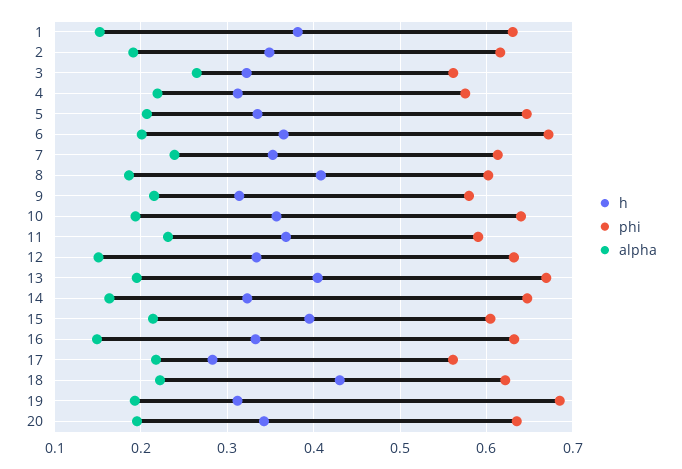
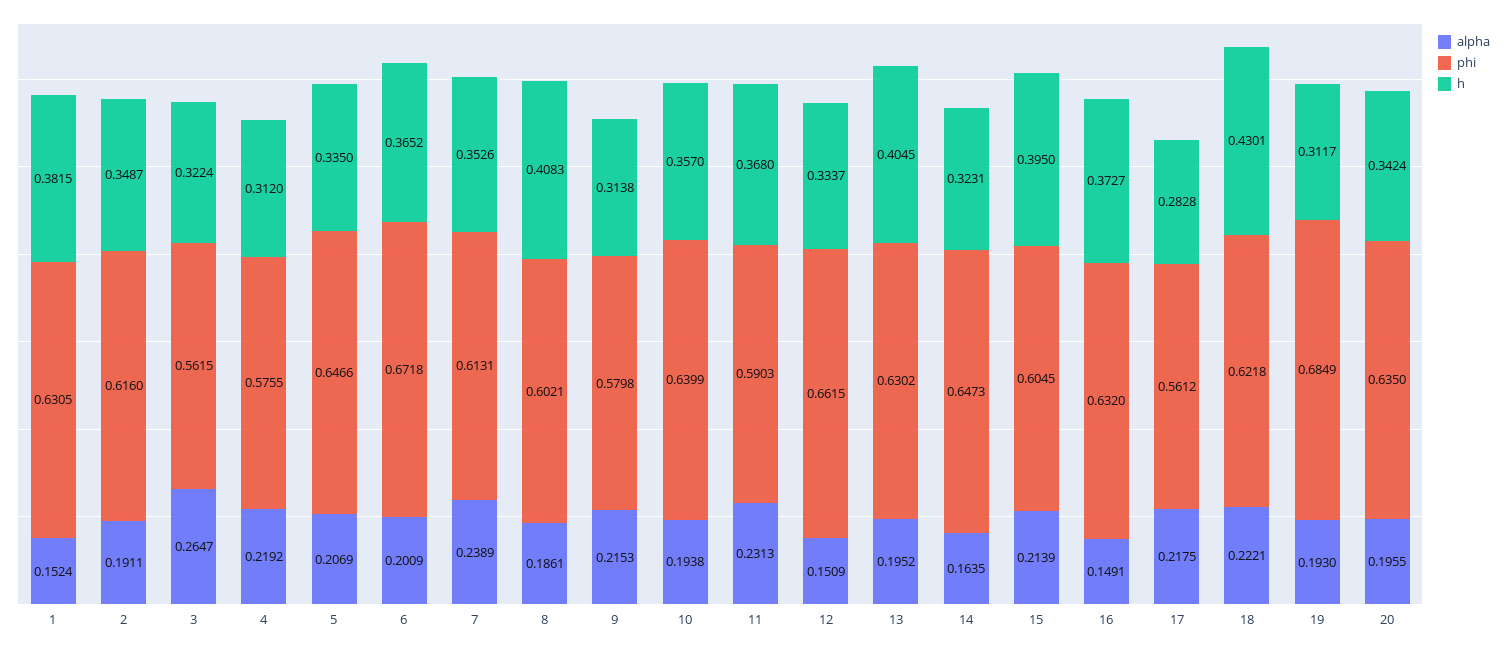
  {
    "h": {
      "1": 0.3815,
      "2": 0.3487,
      "3": 0.3224,
      "4": 0.312,
      "5": 0.335,
      "6": 0.3652,
      "7": 0.3526,
      "8": 0.4083,
      "9": 0.3138,
      "10": 0.357,
      "11": 0.368,
      "12": 0.3337,
      "13": 0.4045,
      "14": 0.3231,
      "15": 0.395,
-     "16": 0.33,
+     "16": 0.3727,
      "17": 0.2828,
      "18": 0.4301,
      "19": 0.3117,
      "20": 0.3424
    },
    "phi": {
      "1": 0.6305,
      "2": 0.616,
      "3": 0.5615,
      "4": 0.5755,
      "5": 0.6466,
      "6": 0.6718,
      "7": 0.6131,
      "8": 0.6021,
      "9": 0.5798,
      "10": 0.6399,
      "11": 0.5903,
-     "12": 0.63,
+     "12": 0.6615,
-     "13": 0.67,
+     "13": 0.6302,
      "14": 0.6473,
      "15": 0.6045,
      "16": 0.632,
      "17": 0.5612,
      "18": 0.6218,
      "19": 0.6849,
      "20": 0.635
    },
    "alpha": {
      "1": 0.1524,
      "2": 0.1911,
      "3": 0.2647,
      "4": 0.2192,
      "5": 0.2069,
      "6": 0.2009,
      "7": 0.2389,
      "8": 0.1861,
      "9": 0.2153,
      "10": 0.1938,
      "11": 0.2313,
      "12": 0.1509,
      "13": 0.1952,
      "14": 0.1635,
      "15": 0.2139,
      "16": 0.1491,
      "17": 0.2175,
      "18": 0.2221,
      "19": 0.193,
      "20": 0.1955
    }
  }

